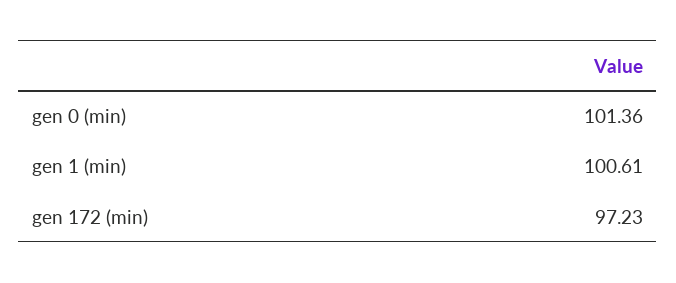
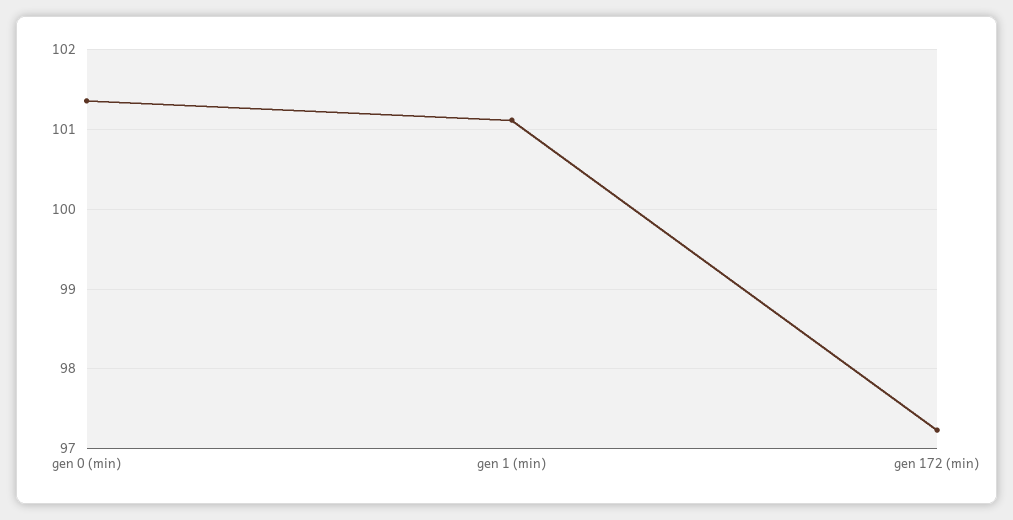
  {
    "gen 0 (min)": 101.36,
-   "gen 1 (min)": 100.61,
+   "gen 1 (min)": 101.1,
    "gen 172 (min)": 97.23
  }

